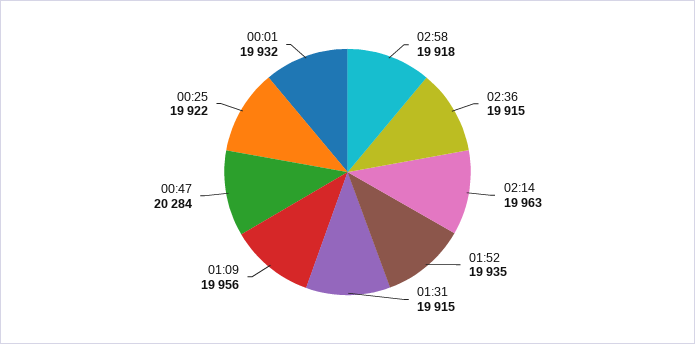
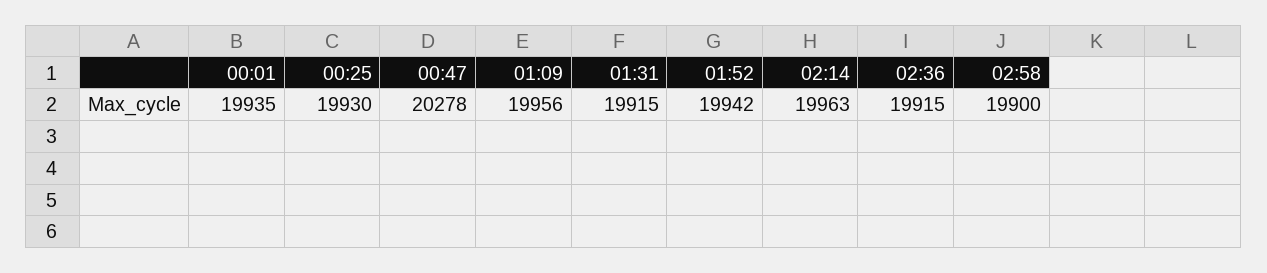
  {
-   "02:58": 19918,
+   "02:58": 19900,
    "02:36": 19915,
    "02:14": 19963,
-   "01:52": 19935,
+   "01:52": 19942,
    "01:31": 19915,
    "01:09": 19956,
-   "00:47": 20284,
+   "00:47": 20278,
-   "00:25": 19922,
+   "00:25": 19930,
-   "00:01": 19932
+   "00:01": 19935
  }

